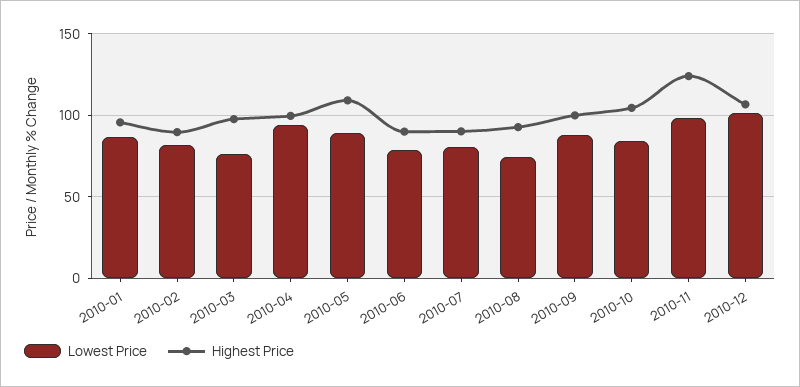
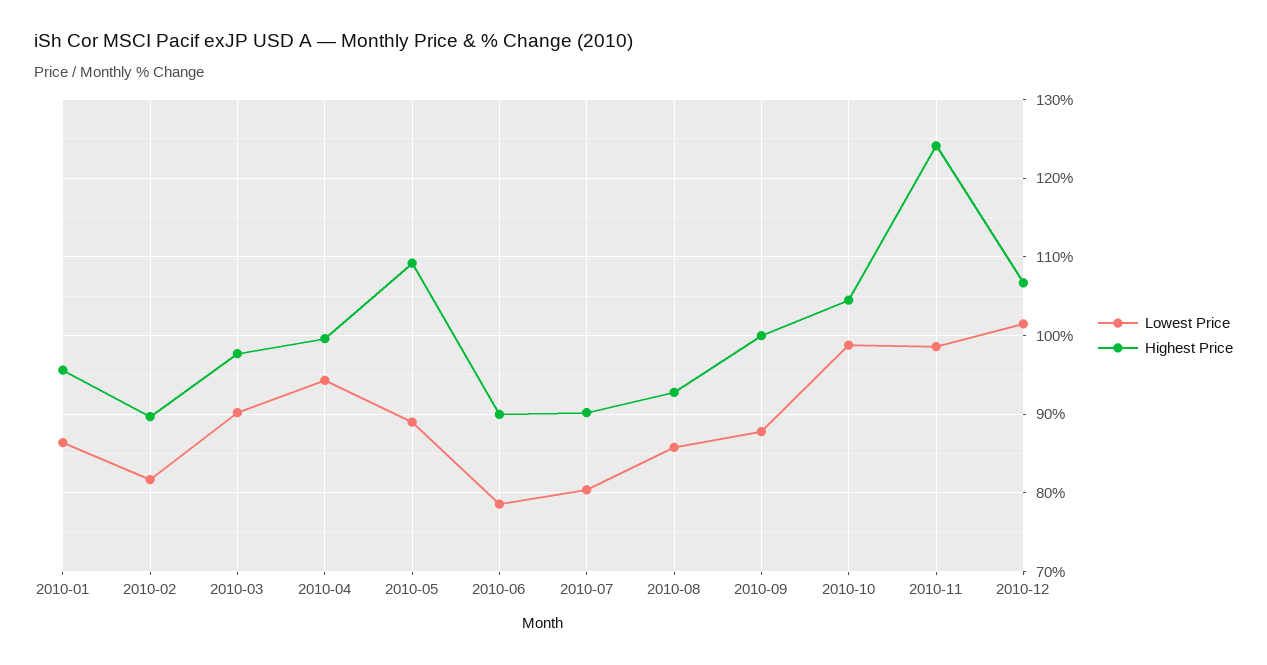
  {
    "Lowest Price": {
      "2010-01": 86,
      "2010-02": 82,
-     "2010-03": 75,
+     "2010-03": 90,
      "2010-04": 94,
      "2010-05": 89,
      "2010-06": 79,
      "2010-07": 80,
-     "2010-08": 75,
+     "2010-08": 86,
      "2010-09": 88,
-     "2010-10": 85,
+     "2010-10": 99,
      "2010-11": 99,
      "2010-12": 102
    },
    "Highest Price": {
      "2010-01": 96,
      "2010-02": 90,
      "2010-03": 98,
      "2010-04": 100,
      "2010-05": 109,
      "2010-06": 90,
      "2010-07": 90,
      "2010-08": 93,
      "2010-09": 100,
      "2010-10": 105,
      "2010-11": 124,
      "2010-12": 107
    }
  }

